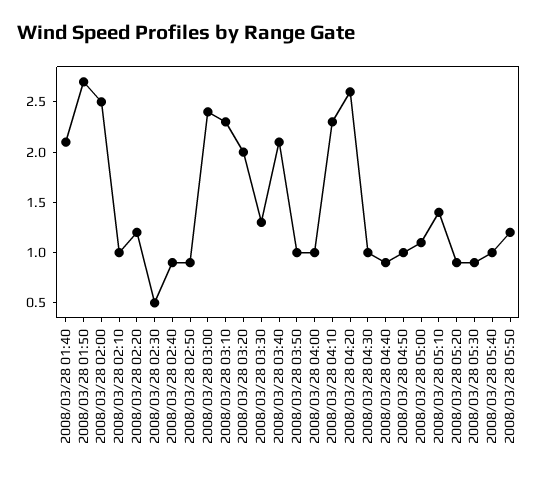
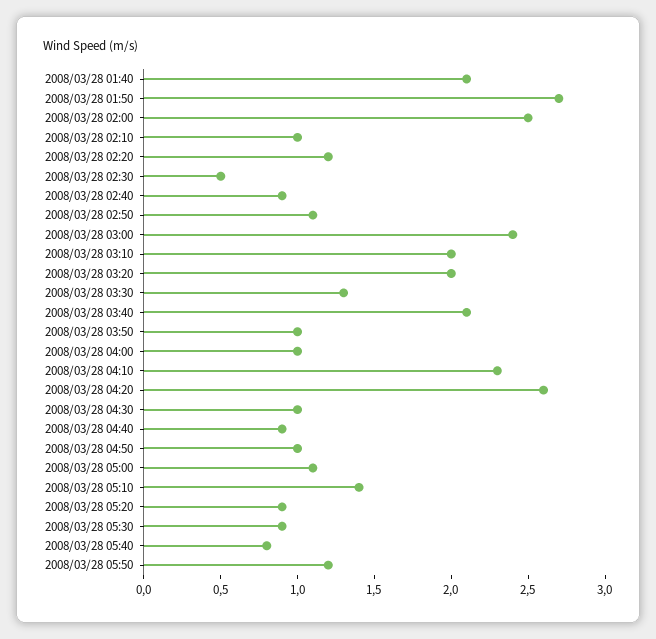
  {
    "2008/03/28 01:40": 2.1,
    "2008/03/28 01:50": 2.7,
    "2008/03/28 02:00": 2.5,
    "2008/03/28 02:10": 1,
    "2008/03/28 02:20": 1.2,
    "2008/03/28 02:30": 0.5,
    "2008/03/28 02:40": 0.9,
-   "2008/03/28 02:50": 0.9,
+   "2008/03/28 02:50": 1.1,
    "2008/03/28 03:00": 2.4,
-   "2008/03/28 03:10": 2.3,
+   "2008/03/28 03:10": 2,
    "2008/03/28 03:20": 2,
    "2008/03/28 03:30": 1.3,
    "2008/03/28 03:40": 2.1,
    "2008/03/28 03:50": 1,
    "2008/03/28 04:00": 1,
    "2008/03/28 04:10": 2.3,
    "2008/03/28 04:20": 2.6,
    "2008/03/28 04:30": 1,
    "2008/03/28 04:40": 0.9,
    "2008/03/28 04:50": 1,
    "2008/03/28 05:00": 1.1,
    "2008/03/28 05:10": 1.4,
    "2008/03/28 05:20": 0.9,
    "2008/03/28 05:30": 0.9,
-   "2008/03/28 05:40": 1,
+   "2008/03/28 05:40": 0.8,
    "2008/03/28 05:50": 1.2
  }

